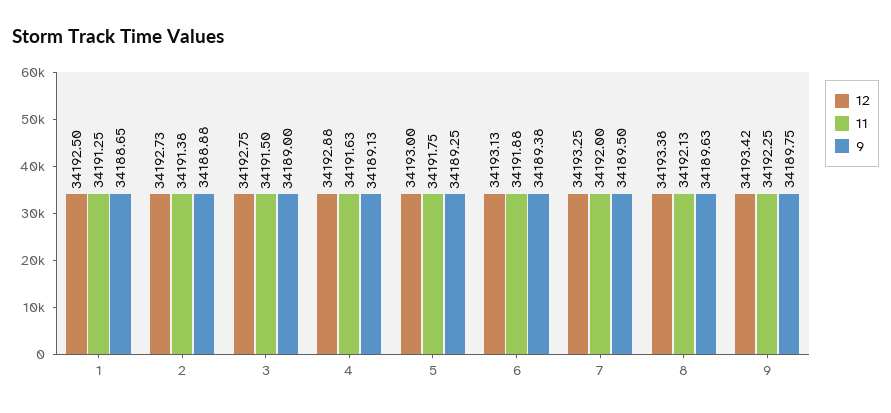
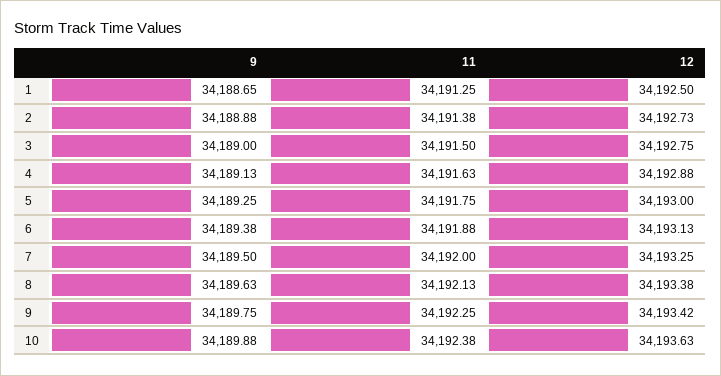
  {
    "12": {
      "1": 34192.5,
      "2": 34192.73,
      "3": 34192.75,
      "4": 34192.88,
      "5": 34193,
      "6": 34193.13,
      "7": 34193.25,
      "8": 34193.38,
-     "9": 34193.42
+     "9": 34193.42,
+     "10": 34193.63
    },
    "11": {
      "1": 34191.25,
      "2": 34191.38,
      "3": 34191.5,
      "4": 34191.63,
      "5": 34191.75,
      "6": 34191.88,
      "7": 34192,
      "8": 34192.13,
-     "9": 34192.25
+     "9": 34192.25,
+     "10": 34192.38
    },
    "9": {
      "1": 34188.65,
      "2": 34188.88,
      "3": 34189,
      "4": 34189.13,
      "5": 34189.25,
      "6": 34189.38,
      "7": 34189.5,
      "8": 34189.63,
-     "9": 34189.75
+     "9": 34189.75,
+     "10": 34189.88
    }
  }

